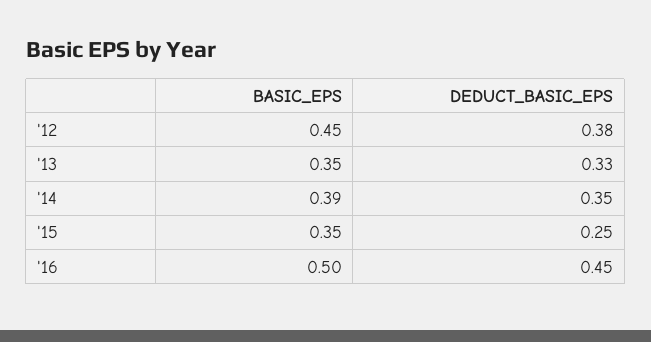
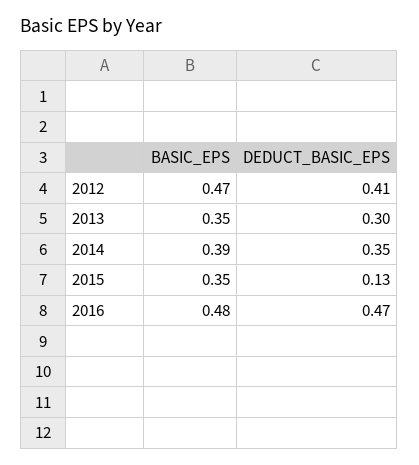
  {
    "BASIC_EPS": {
-     "'12": 0.45,
+     "'12": 0.47,
      "'13": 0.35,
      "'14": 0.39,
      "'15": 0.35,
-     "'16": 0.5
+     "'16": 0.48
    },
    "DEDUCT_BASIC_EPS": {
-     "'12": 0.38,
+     "'12": 0.41,
-     "'13": 0.33,
+     "'13": 0.3,
      "'14": 0.35,
-     "'15": 0.25,
+     "'15": 0.13,
-     "'16": 0.45
+     "'16": 0.47
    }
  }

